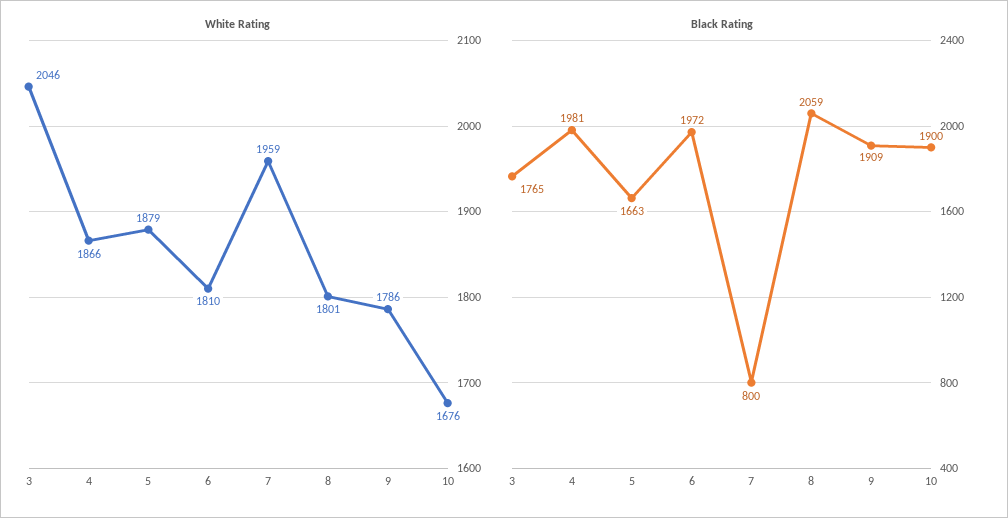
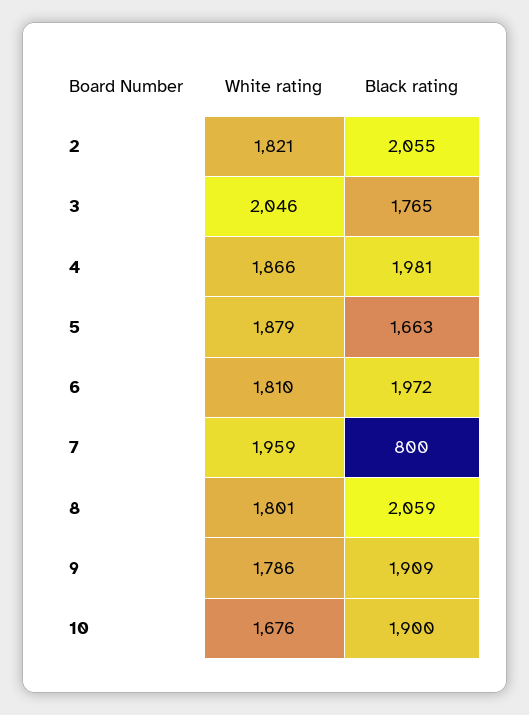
  {
    "White Rating": {
      "3": 2046,
      "4": 1866,
      "5": 1879,
      "6": 1810,
      "7": 1959,
      "8": 1801,
      "9": 1786,
-     "10": 1676
+     "10": 1676,
+     "2": 1821
    },
    "Black Rating": {
      "3": 1765,
      "4": 1981,
      "5": 1663,
      "6": 1972,
      "7": 800,
      "8": 2059,
      "9": 1909,
-     "10": 1900
+     "10": 1900,
+     "2": 2055
    }
  }

